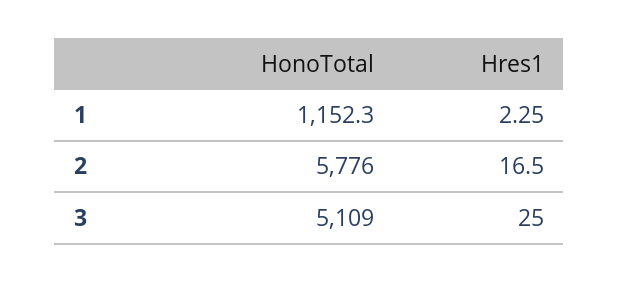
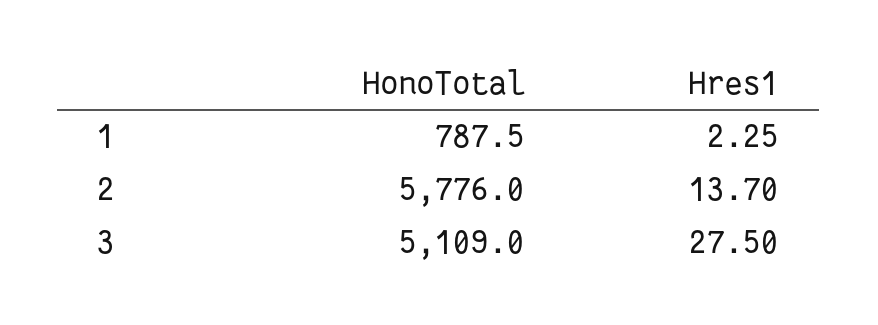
  {
    "HonoTotal": {
-     "1": 1152.3,
+     "1": 787.5,
      "2": 5776,
      "3": 5109
    },
    "Hres1": {
      "1": 2.25,
-     "2": 16.5,
+     "2": 13.7,
-     "3": 25
+     "3": 27.5
    }
  }

